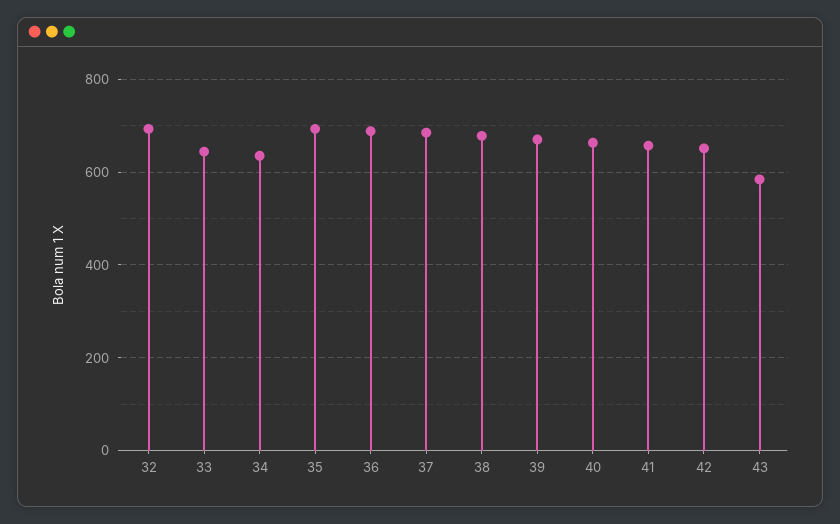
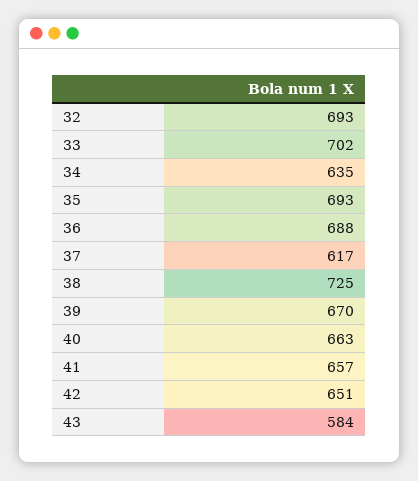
  {
    "32": 693,
-   "33": 640,
+   "33": 702,
    "34": 635,
    "35": 693,
    "36": 688,
-   "37": 680,
+   "37": 617,
-   "38": 680,
+   "38": 725,
    "39": 670,
    "40": 663,
    "41": 657,
    "42": 651,
    "43": 584
  }

